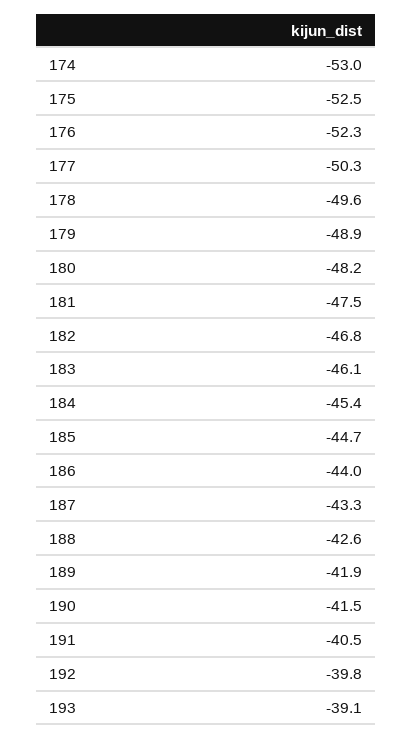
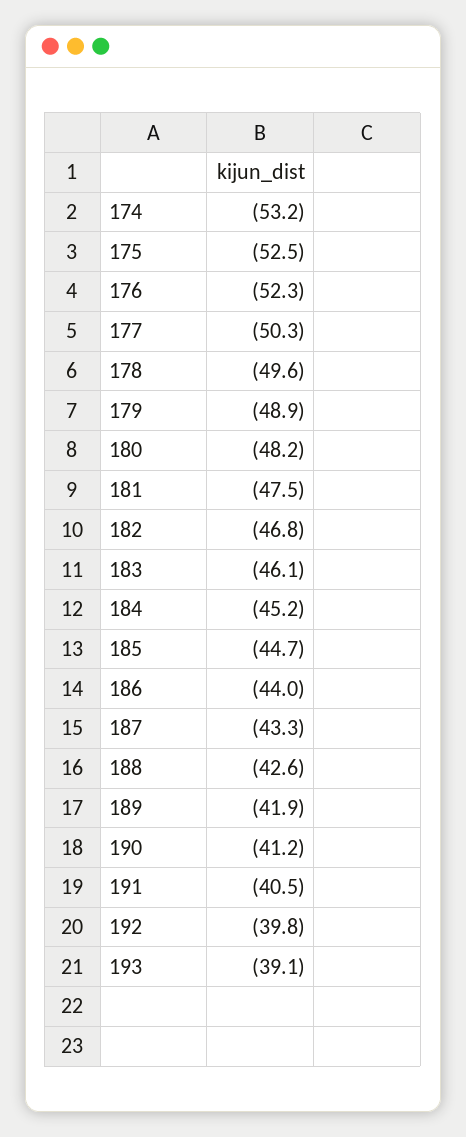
  {
-   "174": -53,
+   "174": -53.2,
    "175": -52.5,
    "176": -52.3,
    "177": -50.3,
    "178": -49.6,
    "179": -48.9,
    "180": -48.2,
    "181": -47.5,
    "182": -46.8,
    "183": -46.1,
-   "184": -45.4,
+   "184": -45.2,
    "185": -44.7,
    "186": -44,
    "187": -43.3,
    "188": -42.6,
    "189": -41.9,
-   "190": -41.5,
+   "190": -41.2,
    "191": -40.5,
    "192": -39.8,
    "193": -39.1
  }

